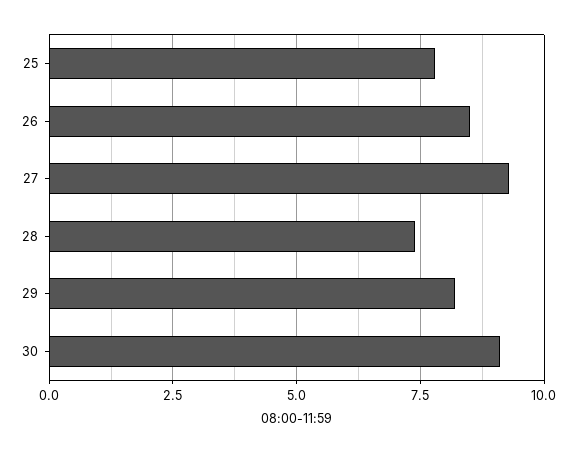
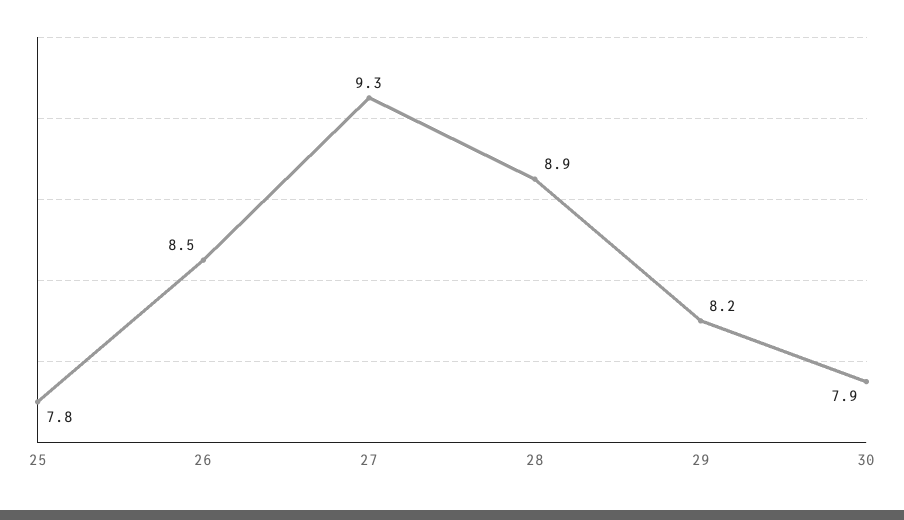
  {
    "25": 7.8,
    "26": 8.5,
    "27": 9.3,
-   "28": 7.5,
+   "28": 8.9,
    "29": 8.2,
-   "30": 9
+   "30": 7.9
  }

